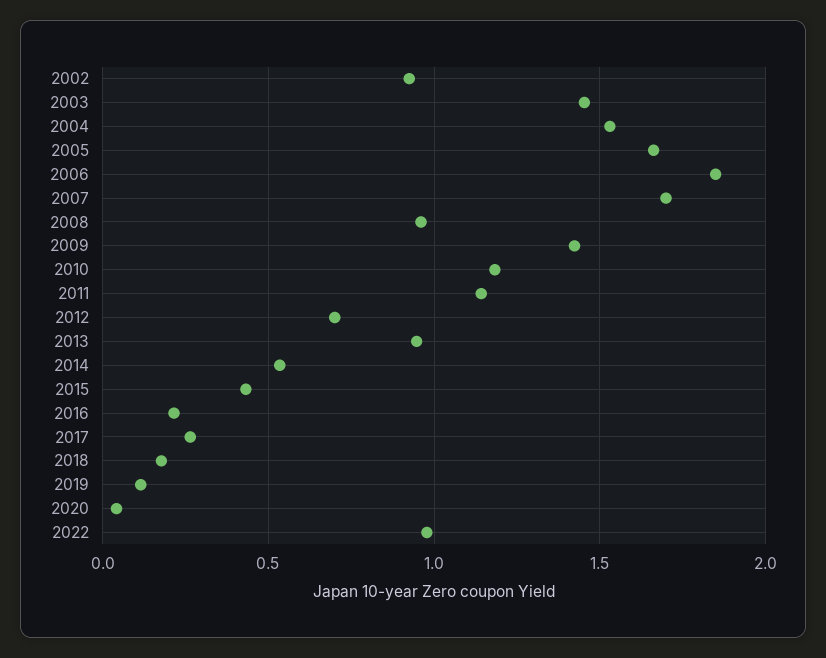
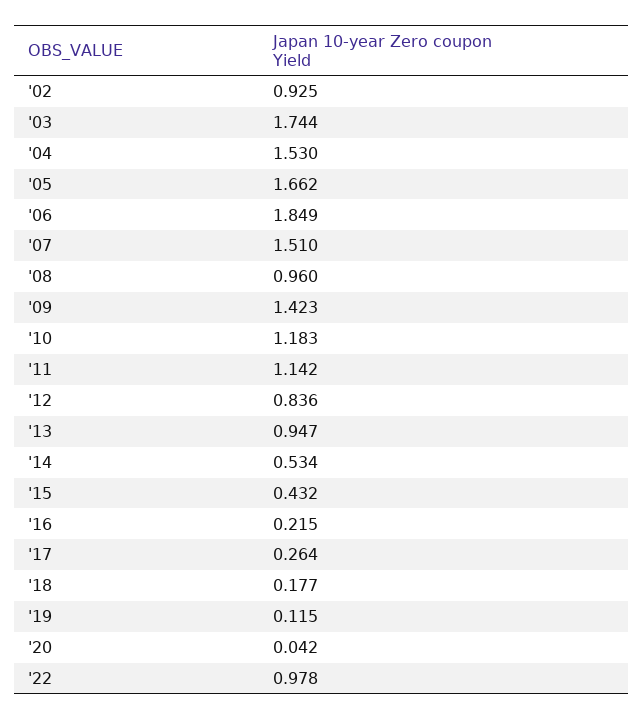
  {
    "2002": 0.925,
-   "2003": 1.45,
+   "2003": 1.744,
    "2004": 1.53,
    "2005": 1.662,
    "2006": 1.849,
-   "2007": 1.7,
+   "2007": 1.51,
    "2008": 0.96,
    "2009": 1.423,
    "2010": 1.183,
    "2011": 1.142,
-   "2012": 0.7,
+   "2012": 0.836,
    "2013": 0.947,
    "2014": 0.534,
    "2015": 0.432,
    "2016": 0.215,
    "2017": 0.264,
    "2018": 0.177,
    "2019": 0.115,
    "2020": 0.042,
    "2022": 0.978
  }

